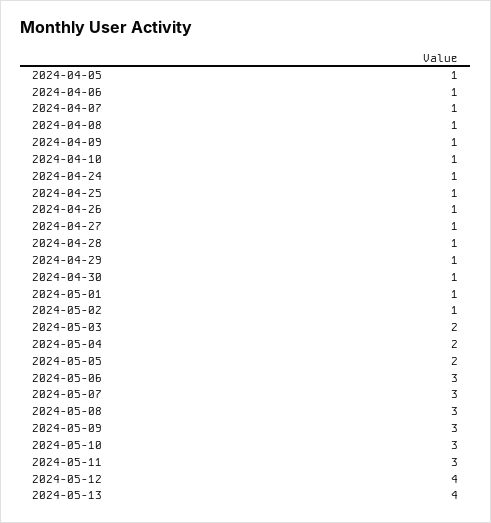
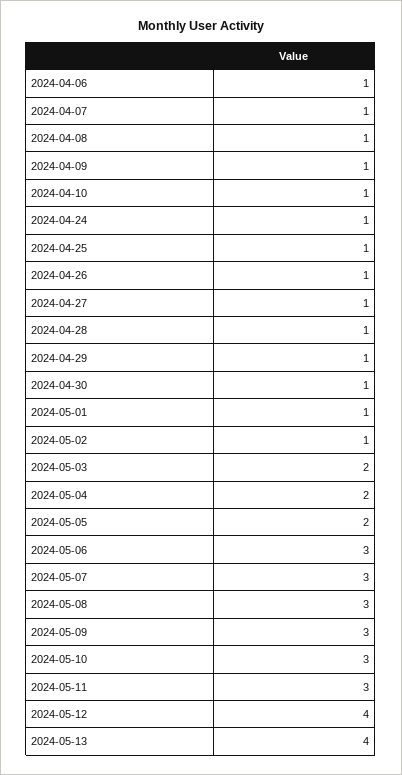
  {
-   "2024-04-05": 1,
    "2024-04-06": 1,
    "2024-04-07": 1,
    "2024-04-08": 1,
    "2024-04-09": 1,
    "2024-04-10": 1,
    "2024-04-24": 1,
    "2024-04-25": 1,
    "2024-04-26": 1,
    "2024-04-27": 1,
    "2024-04-28": 1,
    "2024-04-29": 1,
    "2024-04-30": 1,
    "2024-05-01": 1,
    "2024-05-02": 1,
    "2024-05-03": 2,
    "2024-05-04": 2,
    "2024-05-05": 2,
    "2024-05-06": 3,
    "2024-05-07": 3,
    "2024-05-08": 3,
    "2024-05-09": 3,
    "2024-05-10": 3,
    "2024-05-11": 3,
    "2024-05-12": 4,
    "2024-05-13": 4
  }

